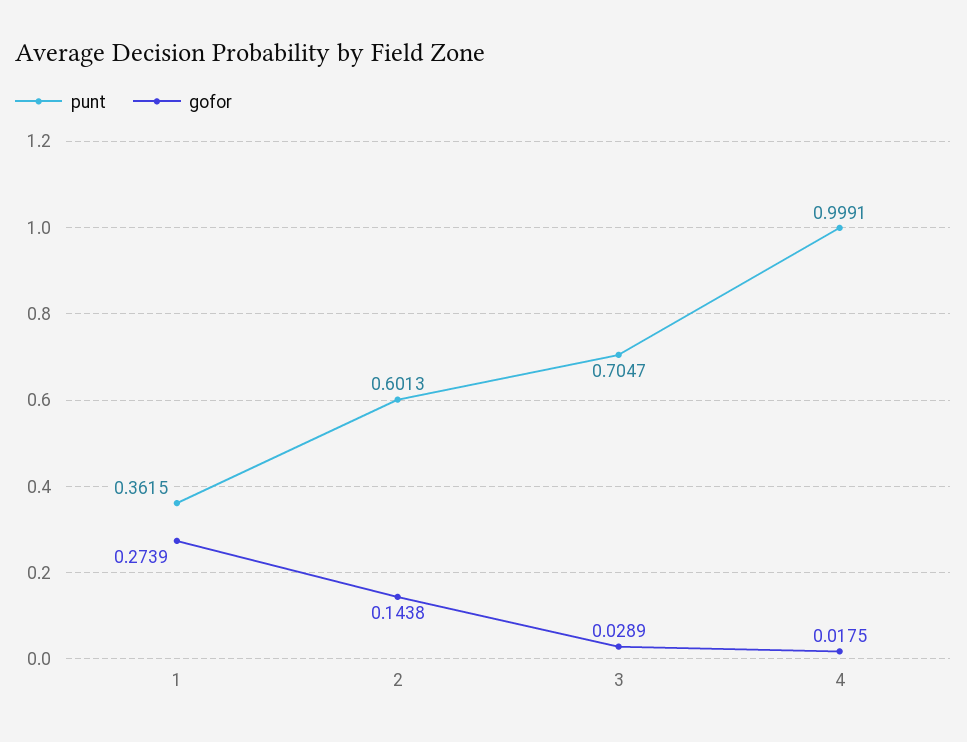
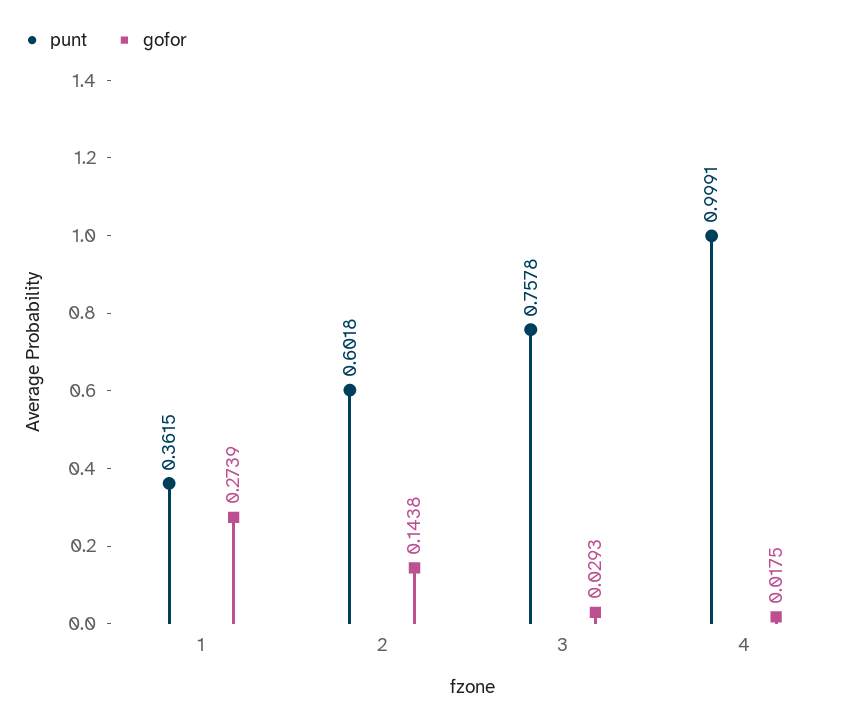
  {
    "punt": {
      "1": 0.3615,
-     "2": 0.6013,
+     "2": 0.6018,
-     "3": 0.7047,
+     "3": 0.7578,
      "4": 0.9991
    },
    "gofor": {
      "1": 0.2739,
      "2": 0.1438,
-     "3": 0.0289,
+     "3": 0.0293,
      "4": 0.0175
    }
  }

